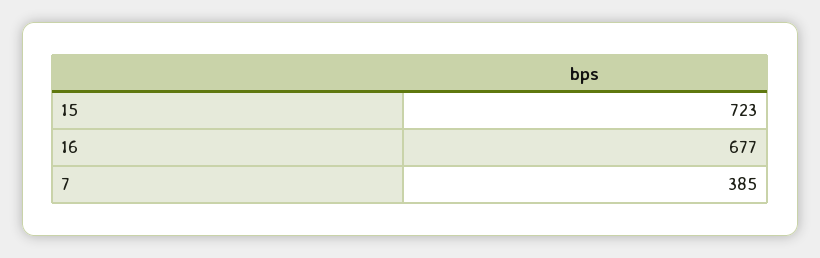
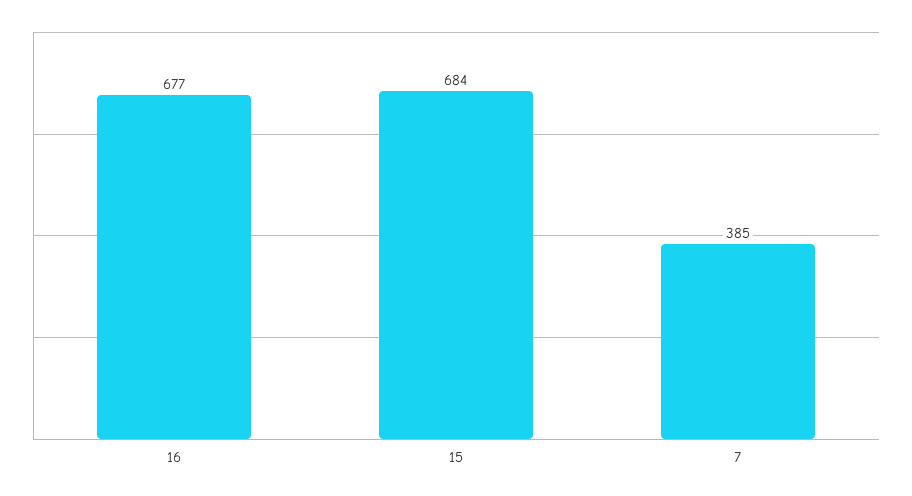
  {
-   "15": 723,
+   "15": 684,
    "16": 677,
    "7": 385
  }

